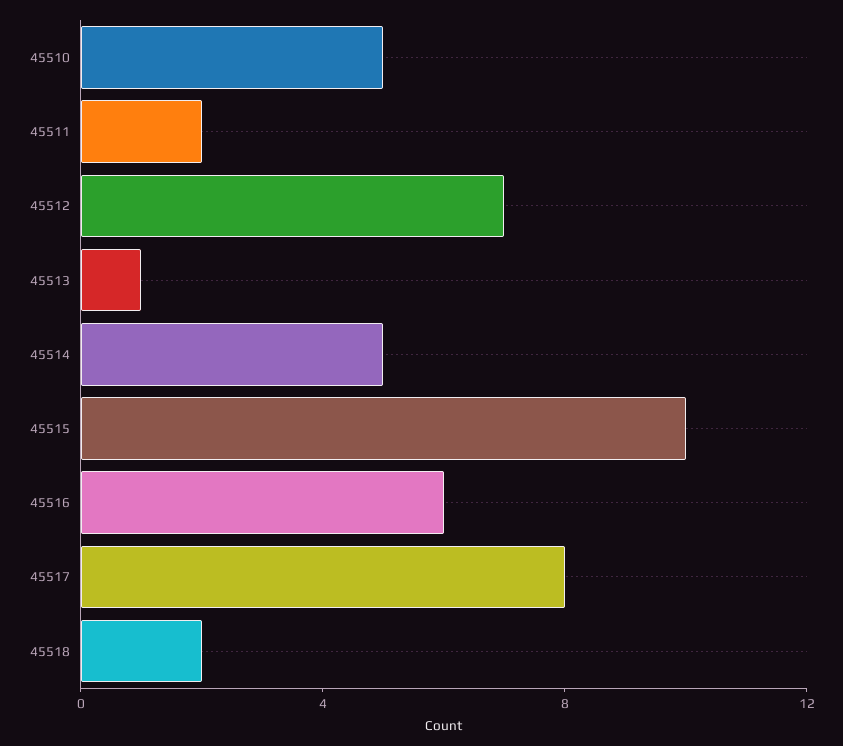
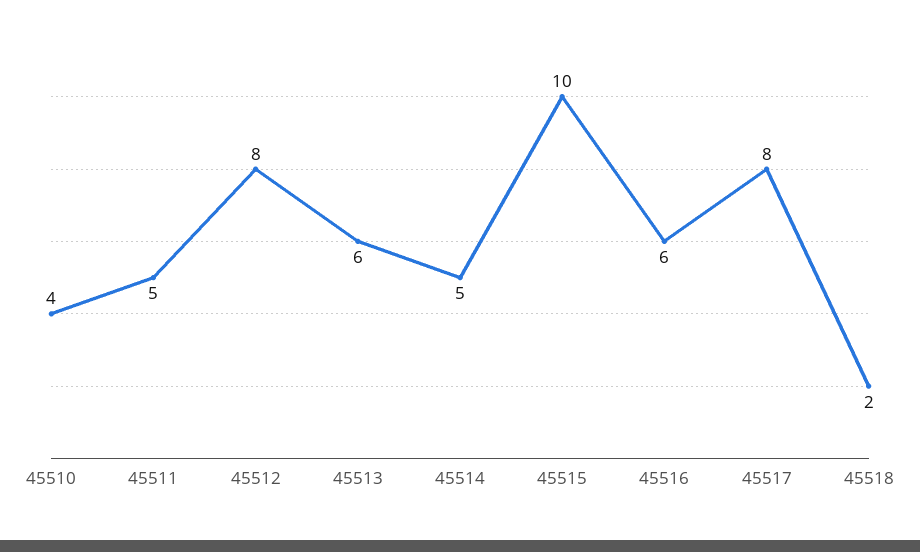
  {
-   "45510": 5,
+   "45510": 4,
-   "45511": 2,
+   "45511": 5,
-   "45512": 7,
+   "45512": 8,
-   "45513": 1,
+   "45513": 6,
    "45514": 5,
    "45515": 10,
    "45516": 6,
    "45517": 8,
    "45518": 2
  }

